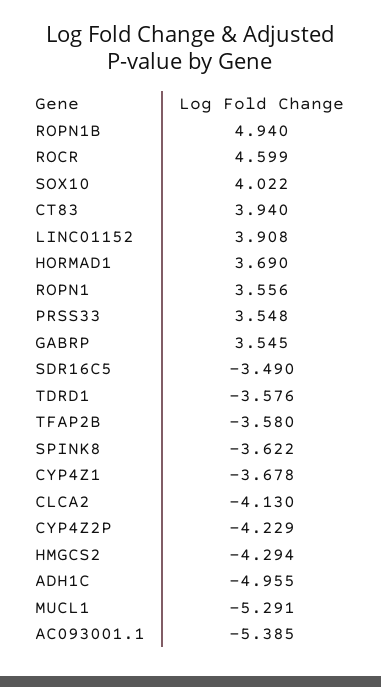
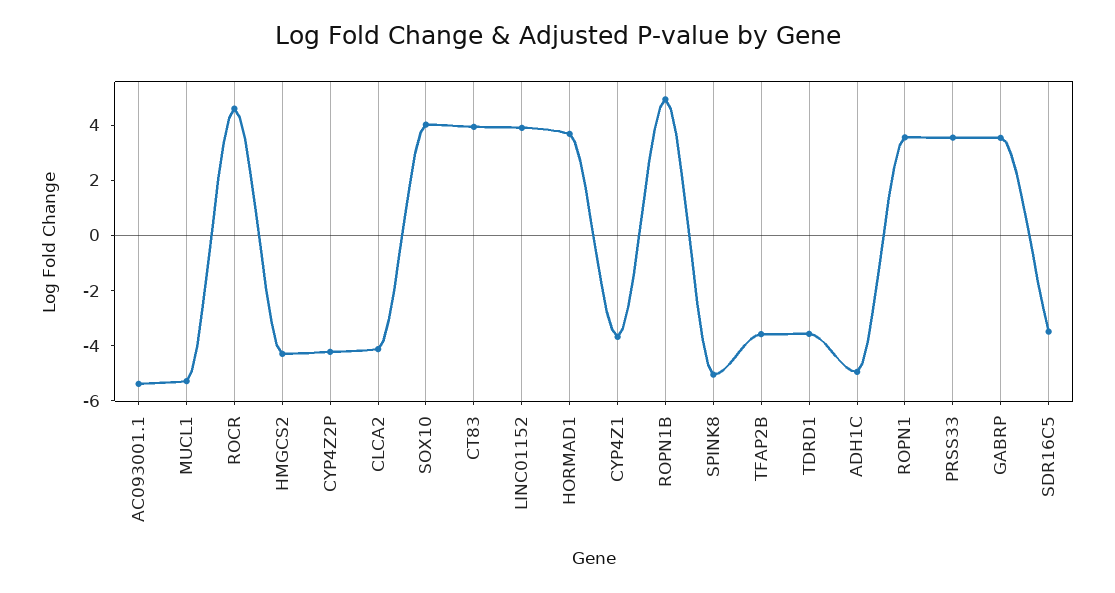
  {
    "ROPN1B": 4.94,
    "ROCR": 4.599,
    "SOX10": 4.022,
    "CT83": 3.94,
    "LINC01152": 3.908,
    "HORMAD1": 3.69,
    "ROPN1": 3.556,
    "PRSS33": 3.548,
    "GABRP": 3.545,
    "SDR16C5": -3.49,
    "TDRD1": -3.576,
    "TFAP2B": -3.58,
-   "SPINK8": -3.622,
+   "SPINK8": -5,
    "CYP4Z1": -3.678,
    "CLCA2": -4.13,
    "CYP4Z2P": -4.229,
    "HMGCS2": -4.294,
    "ADH1C": -4.955,
    "MUCL1": -5.291,
    "AC093001.1": -5.385
  }

